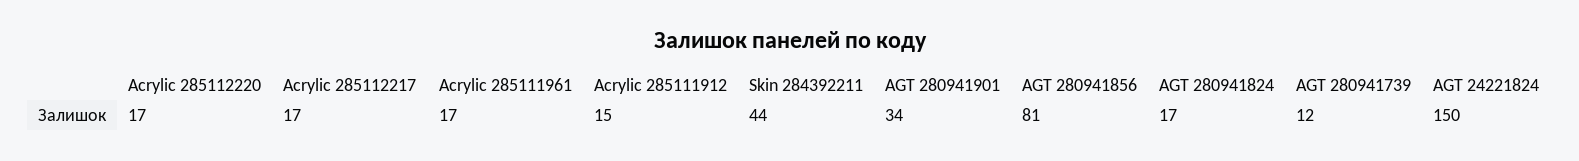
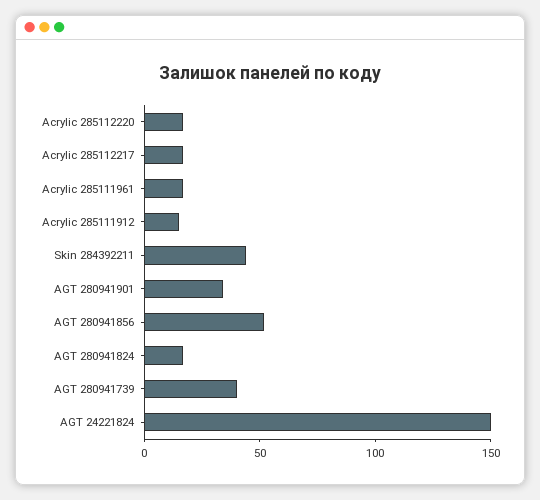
  {
    "Acrylic 285112220": 17,
    "Acrylic 285112217": 17,
    "Acrylic 285111961": 17,
    "Acrylic 285111912": 15,
    "Skin 284392211": 44,
    "AGT 280941901": 34,
-   "AGT 280941856": 81,
+   "AGT 280941856": 50,
    "AGT 280941824": 17,
-   "AGT 280941739": 12,
+   "AGT 280941739": 40,
    "AGT 24221824": 150
  }

